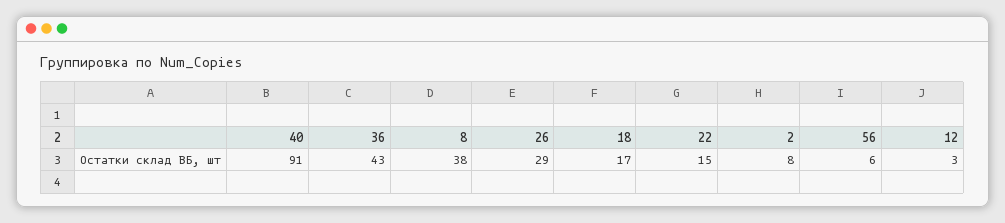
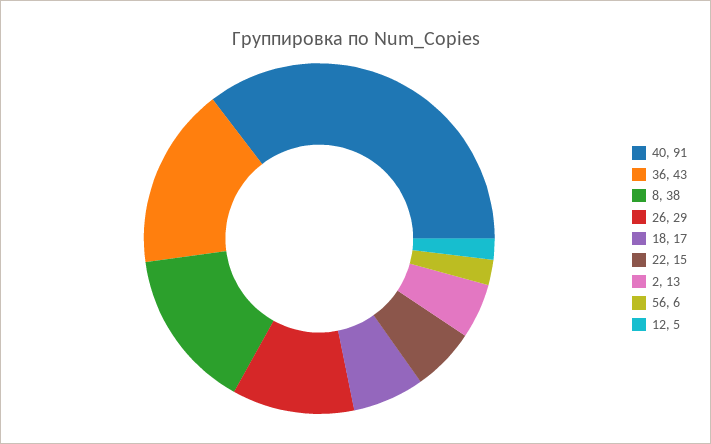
  {
    "40": 91,
    "36": 43,
    "8": 38,
    "26": 29,
    "18": 17,
    "22": 15,
-   "2": 8,
+   "2": 13,
    "56": 6,
-   "12": 3
+   "12": 5
  }

